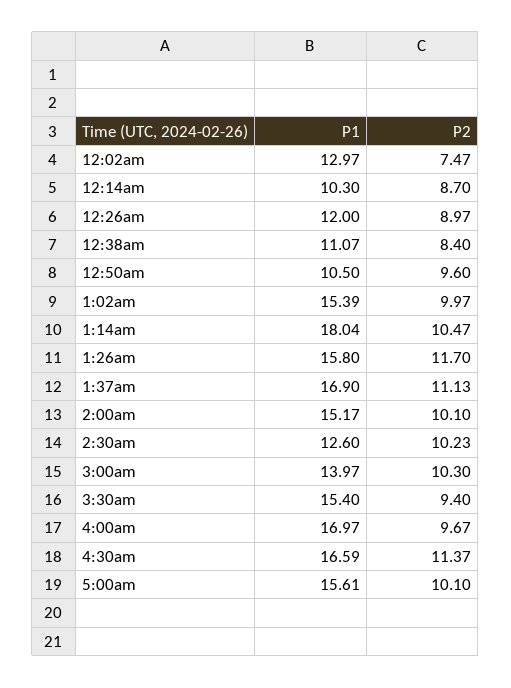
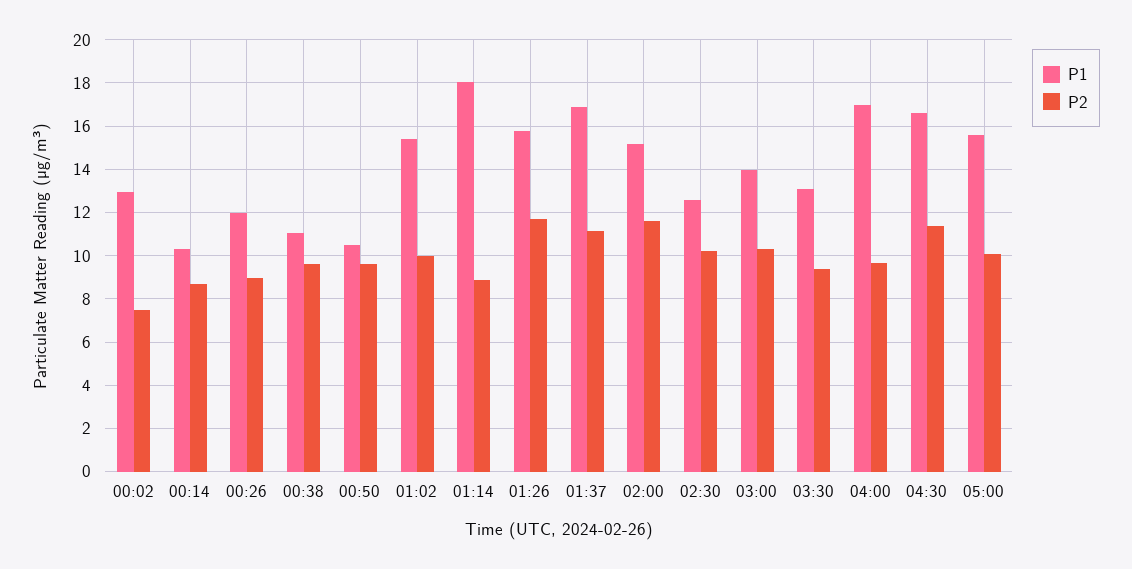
  {
    "P1": {
      "12:02am": 12.97,
      "12:14am": 10.3,
      "12:26am": 12,
      "12:38am": 11.07,
      "12:50am": 10.5,
      "1:02am": 15.39,
      "1:14am": 18.04,
      "1:26am": 15.8,
      "1:37am": 16.9,
      "2:00am": 15.17,
      "2:30am": 12.6,
      "3:00am": 13.97,
-     "3:30am": 15.4,
+     "3:30am": 13,
      "4:00am": 16.97,
      "4:30am": 16.59,
      "5:00am": 15.61
    },
    "P2": {
      "12:02am": 7.47,
      "12:14am": 8.7,
      "12:26am": 8.97,
-     "12:38am": 8.4,
+     "12:38am": 9.5,
      "12:50am": 9.6,
      "1:02am": 9.97,
-     "1:14am": 10.47,
+     "1:14am": 9,
      "1:26am": 11.7,
      "1:37am": 11.13,
-     "2:00am": 10.1,
+     "2:00am": 11.5,
      "2:30am": 10.23,
      "3:00am": 10.3,
      "3:30am": 9.4,
      "4:00am": 9.67,
      "4:30am": 11.37,
      "5:00am": 10.1
    }
  }

